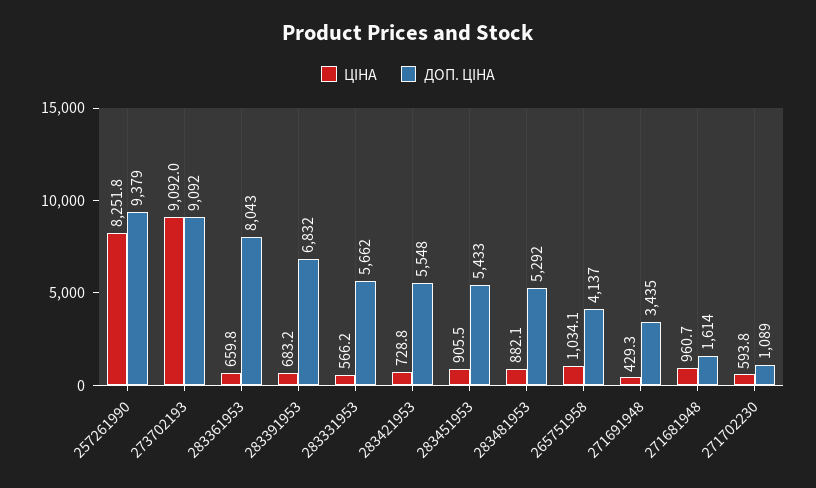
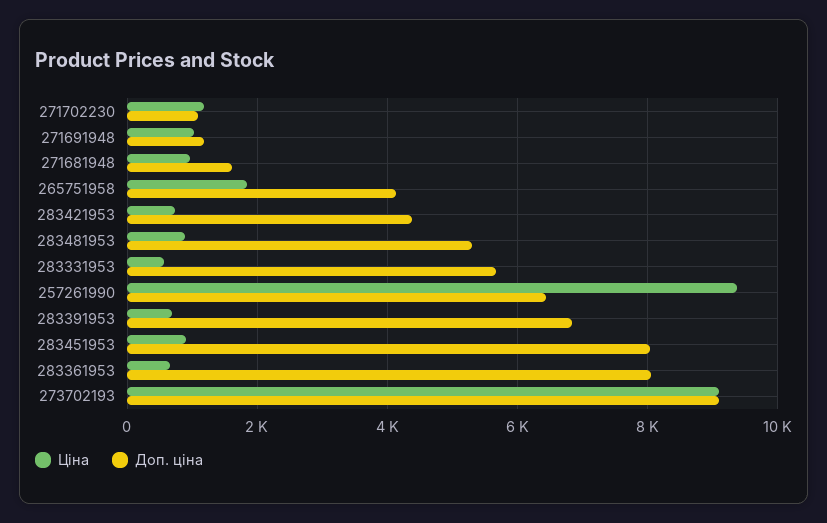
  {
    "ЦІНА": {
-     "257261990": 8251.8,
+     "257261990": 9400,
      "273702193": 9092,
      "283361953": 659.8,
      "283391953": 683.2,
      "283331953": 566.2,
      "283421953": 728.8,
      "283451953": 905.5,
      "283481953": 882.1,
-     "265751958": 1034.1,
+     "265751958": 1800,
-     "271691948": 429.3,
+     "271691948": 1000,
      "271681948": 960.7,
-     "271702230": 593.8
+     "271702230": 1200
    },
    "ДОП. ЦІНА": {
-     "257261990": 9379,
+     "257261990": 6400,
      "273702193": 9092,
      "283361953": 8043,
      "283391953": 6832,
      "283331953": 5662,
-     "283421953": 5548,
+     "283421953": 4400,
-     "283451953": 5433,
+     "283451953": 8000,
      "283481953": 5292,
      "265751958": 4137,
-     "271691948": 3435,
+     "271691948": 1200,
      "271681948": 1614,
      "271702230": 1089
    }
  }

